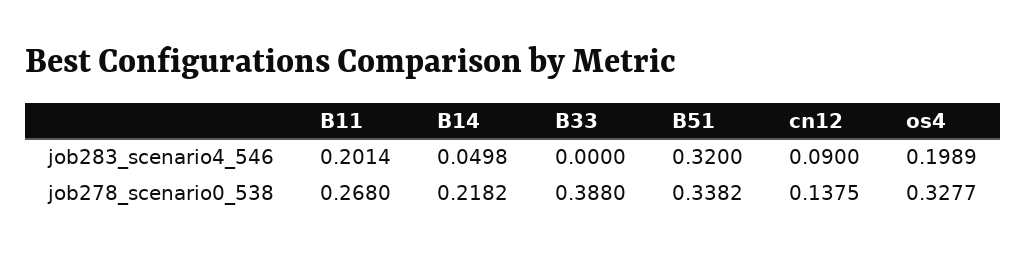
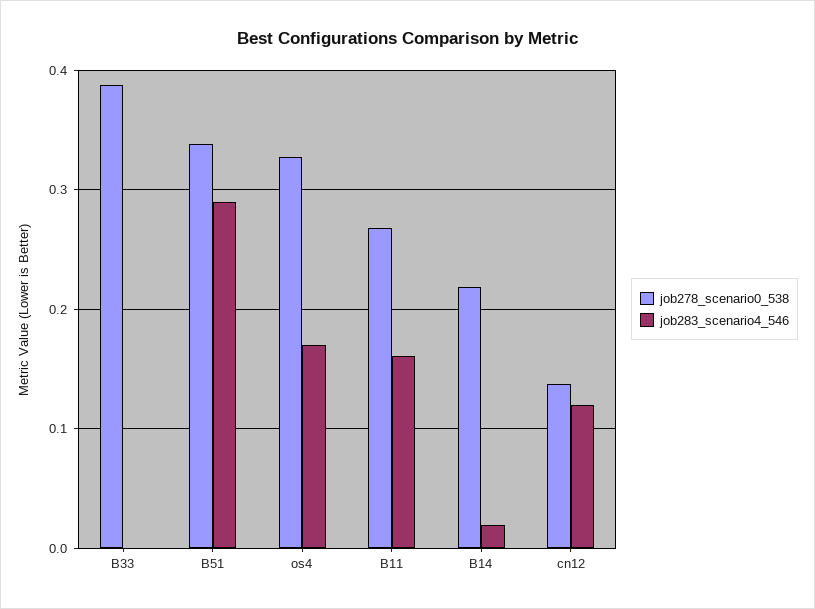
  {
    "job283_scenario4_546": {
-     "B11": 0.2014,
+     "B11": 0.16,
-     "B14": 0.0498,
+     "B14": 0.02,
      "B33": 0,
-     "B51": 0.32,
+     "B51": 0.29,
-     "cn12": 0.09,
+     "cn12": 0.12,
-     "os4": 0.1989
+     "os4": 0.17
    },
    "job278_scenario0_538": {
      "B11": 0.268,
      "B14": 0.2182,
      "B33": 0.388,
      "B51": 0.3382,
      "cn12": 0.1375,
      "os4": 0.3277
    }
  }

